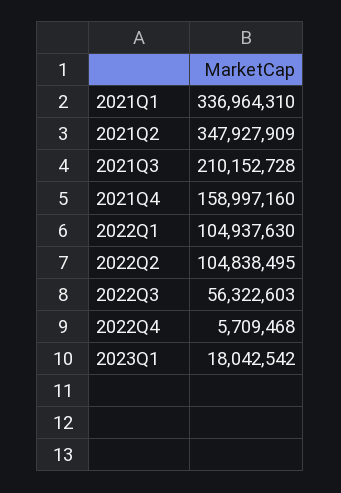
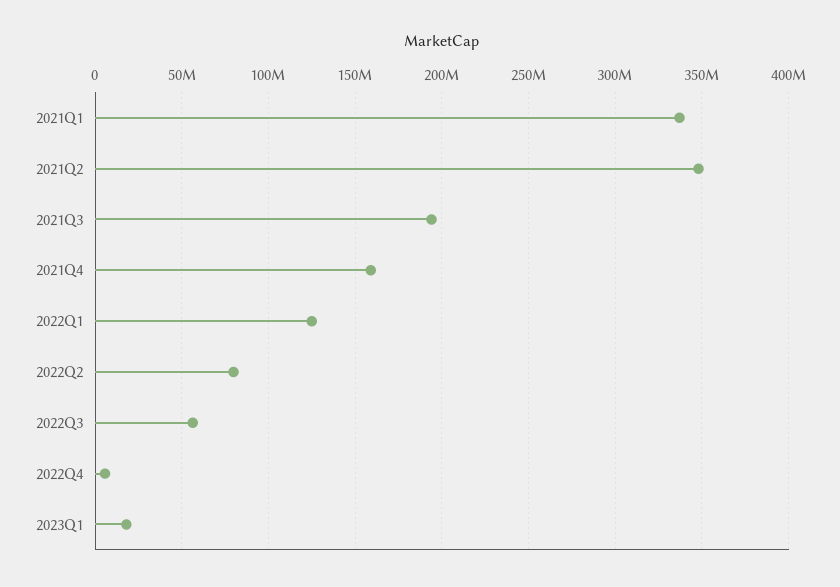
  {
    "2021Q1": 336964310,
    "2021Q2": 347927909,
-   "2021Q3": 210152728,
+   "2021Q3": 195000000,
    "2021Q4": 158997160,
-   "2022Q1": 104937630,
+   "2022Q1": 125000000,
-   "2022Q2": 104838495,
+   "2022Q2": 80000000,
    "2022Q3": 56322603,
    "2022Q4": 5709468,
    "2023Q1": 18042542
  }

